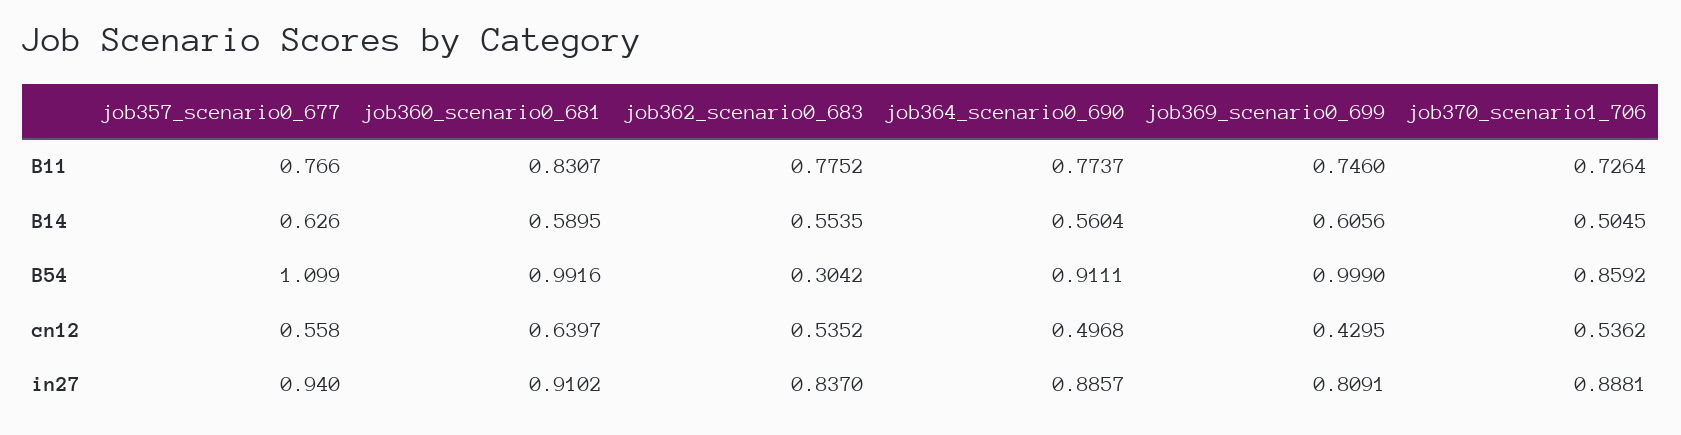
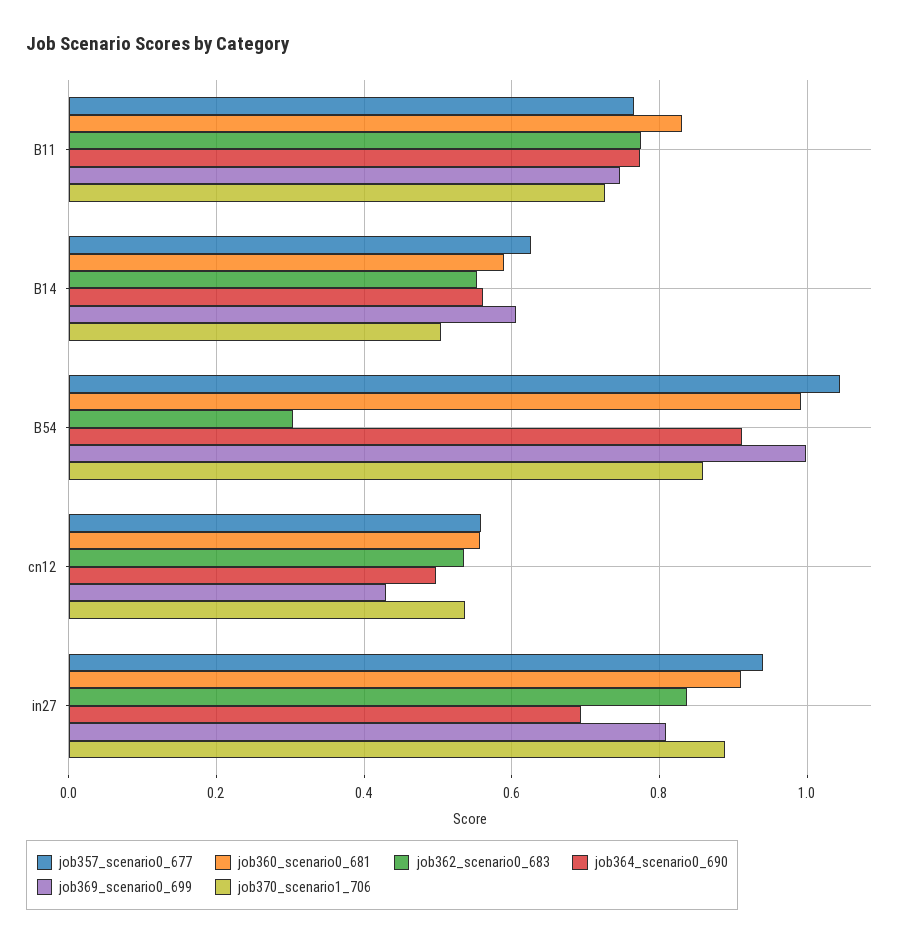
  {
    "job357_scenario0_677": {
      "B11": 0.766,
      "B14": 0.626,
-     "B54": 1.099,
+     "B54": 1.04,
      "cn12": 0.558,
      "in27": 0.94
    },
    "job360_scenario0_681": {
      "B11": 0.8307,
      "B14": 0.5895,
      "B54": 0.9916,
-     "cn12": 0.6397,
+     "cn12": 0.56,
      "in27": 0.9102
    },
    "job362_scenario0_683": {
      "B11": 0.7752,
      "B14": 0.5535,
      "B54": 0.3042,
      "cn12": 0.5352,
      "in27": 0.837
    },
    "job364_scenario0_690": {
      "B11": 0.7737,
      "B14": 0.5604,
      "B54": 0.9111,
      "cn12": 0.4968,
-     "in27": 0.8857
+     "in27": 0.7
    },
    "job369_scenario0_699": {
      "B11": 0.746,
      "B14": 0.6056,
      "B54": 0.999,
      "cn12": 0.4295,
      "in27": 0.8091
    },
    "job370_scenario1_706": {
      "B11": 0.7264,
      "B14": 0.5045,
      "B54": 0.8592,
      "cn12": 0.5362,
      "in27": 0.8881
    }
  }

